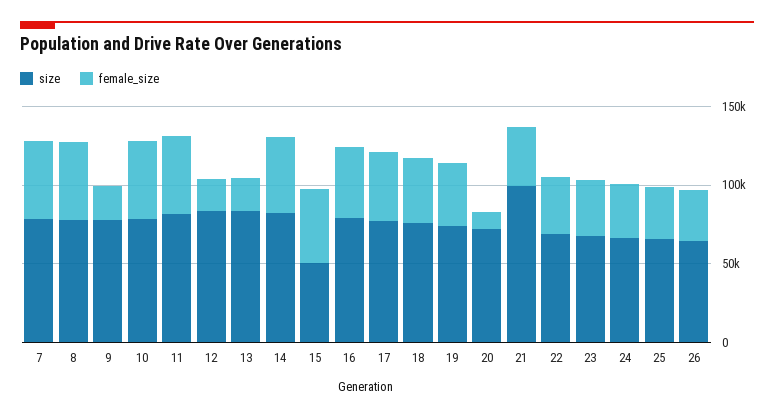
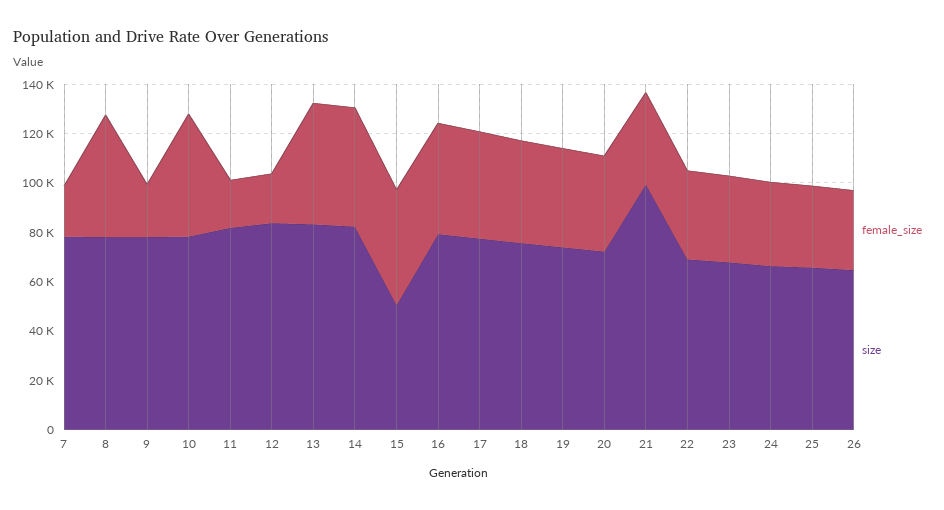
  {
    "size": {
      "7": 80000,
      "8": 80000,
      "9": 80000,
      "10": 80000,
      "11": 80000,
      "12": 85000,
      "13": 85000,
      "14": 80000,
      "15": 50000,
      "16": 80000,
      "17": 75000,
      "18": 75000,
      "19": 75000,
      "20": 70000,
      "21": 100000,
      "22": 70000,
      "23": 70000,
      "24": 65000,
      "25": 65000,
      "26": 65000
    },
    "female_size": {
-     "7": 50000,
+     "7": 20000,
      "8": 50000,
      "9": 20000,
      "10": 50000,
-     "11": 50000,
+     "11": 20000,
      "12": 20000,
-     "13": 20000,
+     "13": 50000,
      "14": 50000,
      "15": 45000,
      "16": 45000,
      "17": 45000,
      "18": 40000,
      "19": 40000,
-     "20": 10000,
+     "20": 40000,
      "21": 35000,
      "22": 35000,
      "23": 35000,
      "24": 35000,
      "25": 35000,
      "26": 30000
    }
  }

